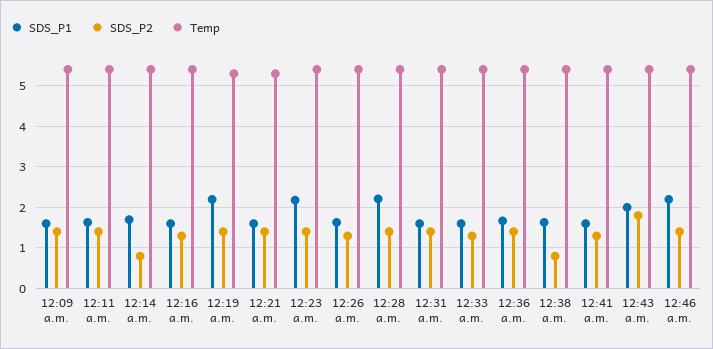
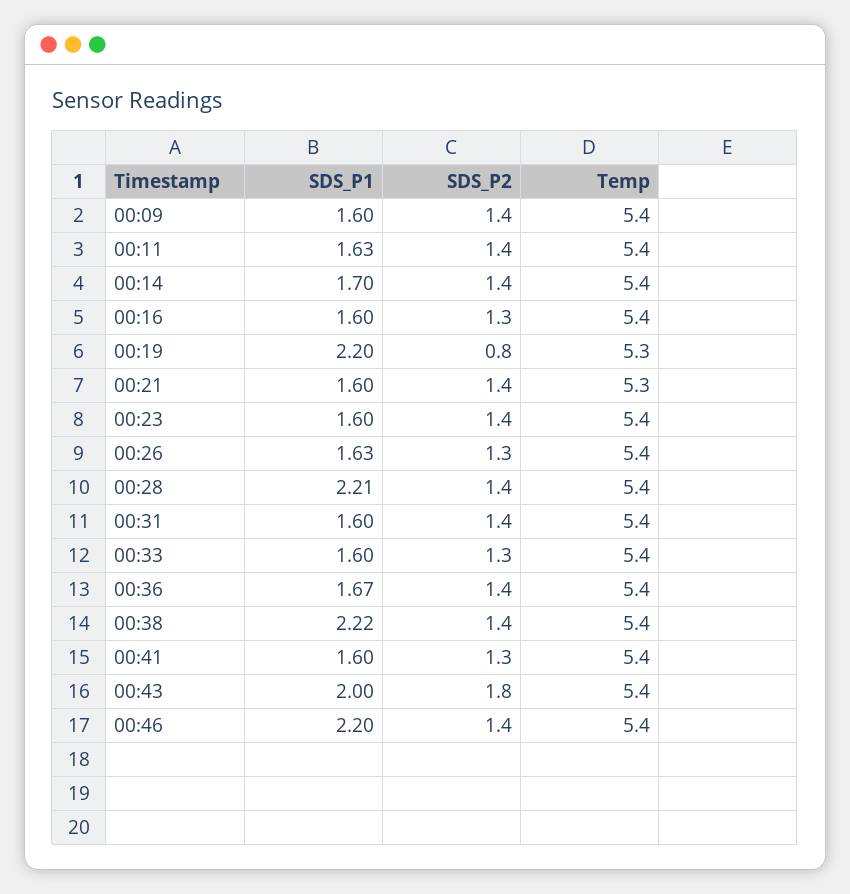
  {
    "SDS_P1": {
      "12:09 a.m.": 1.6,
      "12:11 a.m.": 1.63,
      "12:14 a.m.": 1.7,
      "12:16 a.m.": 1.6,
      "12:19 a.m.": 2.2,
      "12:21 a.m.": 1.6,
-     "12:23 a.m.": 2.2,
+     "12:23 a.m.": 1.6,
      "12:26 a.m.": 1.63,
      "12:28 a.m.": 2.21,
      "12:31 a.m.": 1.6,
      "12:33 a.m.": 1.6,
      "12:36 a.m.": 1.67,
-     "12:38 a.m.": 1.6,
+     "12:38 a.m.": 2.22,
      "12:41 a.m.": 1.6,
      "12:43 a.m.": 2,
      "12:46 a.m.": 2.2
    },
    "SDS_P2": {
      "12:09 a.m.": 1.4,
      "12:11 a.m.": 1.4,
-     "12:14 a.m.": 0.8,
+     "12:14 a.m.": 1.4,
      "12:16 a.m.": 1.3,
-     "12:19 a.m.": 1.4,
+     "12:19 a.m.": 0.8,
      "12:21 a.m.": 1.4,
      "12:23 a.m.": 1.4,
      "12:26 a.m.": 1.3,
      "12:28 a.m.": 1.4,
      "12:31 a.m.": 1.4,
      "12:33 a.m.": 1.3,
      "12:36 a.m.": 1.4,
-     "12:38 a.m.": 0.8,
+     "12:38 a.m.": 1.4,
      "12:41 a.m.": 1.3,
      "12:43 a.m.": 1.8,
      "12:46 a.m.": 1.4
    },
    "Temp": {
      "12:09 a.m.": 5.4,
      "12:11 a.m.": 5.4,
      "12:14 a.m.": 5.4,
      "12:16 a.m.": 5.4,
      "12:19 a.m.": 5.3,
      "12:21 a.m.": 5.3,
      "12:23 a.m.": 5.4,
      "12:26 a.m.": 5.4,
      "12:28 a.m.": 5.4,
      "12:31 a.m.": 5.4,
      "12:33 a.m.": 5.4,
      "12:36 a.m.": 5.4,
      "12:38 a.m.": 5.4,
      "12:41 a.m.": 5.4,
      "12:43 a.m.": 5.4,
      "12:46 a.m.": 5.4
    }
  }

